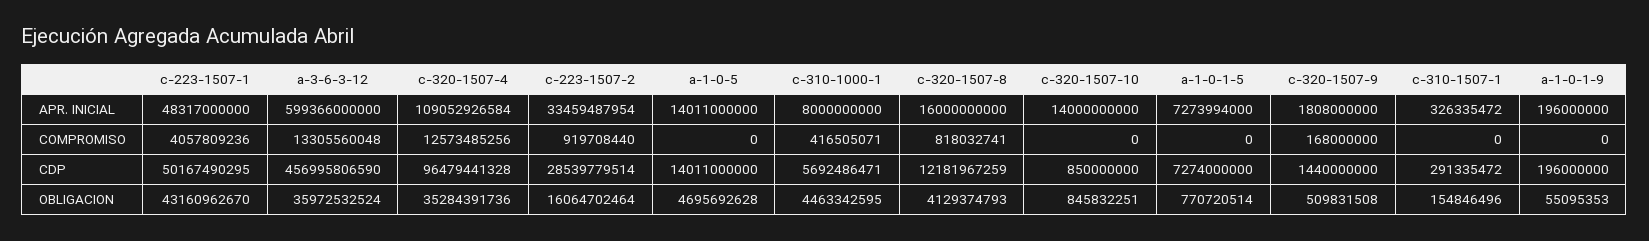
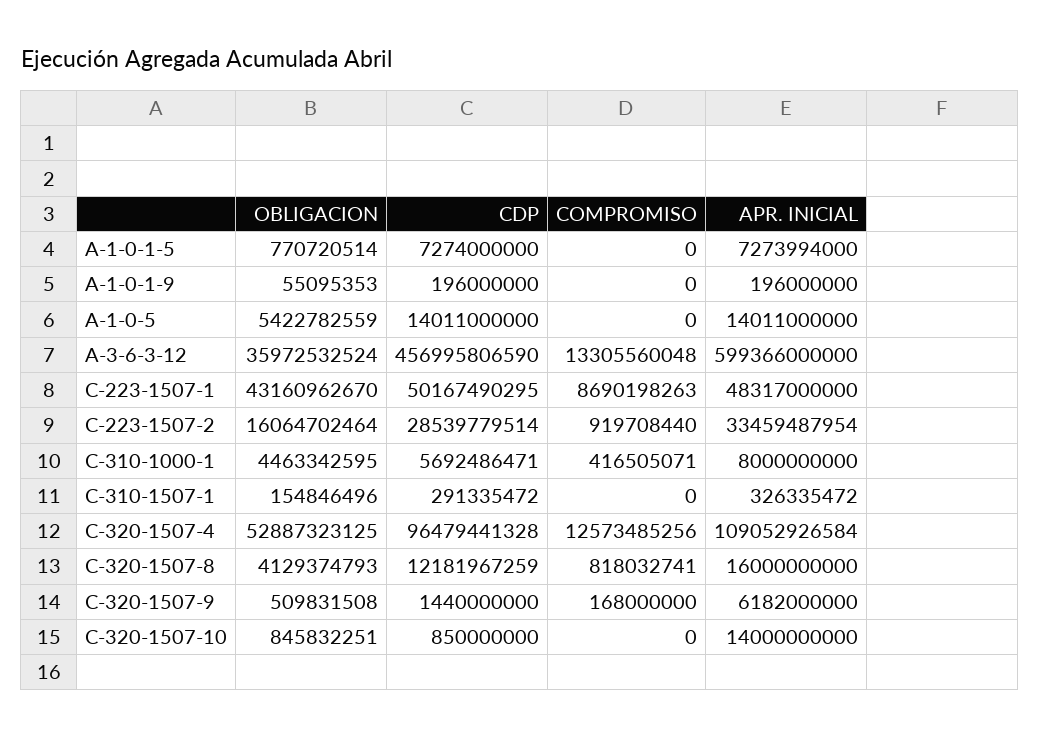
  {
    "c-223-1507-1": {
      "APR. INICIAL": 48317000000,
-     "COMPROMISO": 4057809236,
+     "COMPROMISO": 8690198263,
      "CDP": 50167490295,
      "OBLIGACION": 43160962670
    },
    "a-3-6-3-12": {
      "APR. INICIAL": 599366000000,
      "COMPROMISO": 13305560048,
      "CDP": 456995806590,
      "OBLIGACION": 35972532524
    },
    "c-320-1507-4": {
      "APR. INICIAL": 109052926584,
      "COMPROMISO": 12573485256,
      "CDP": 96479441328,
-     "OBLIGACION": 35284391736
+     "OBLIGACION": 52887323125
    },
    "c-223-1507-2": {
      "APR. INICIAL": 33459487954,
      "COMPROMISO": 919708440,
      "CDP": 28539779514,
      "OBLIGACION": 16064702464
    },
    "a-1-0-5": {
      "APR. INICIAL": 14011000000,
      "COMPROMISO": 0,
      "CDP": 14011000000,
-     "OBLIGACION": 4695692628
+     "OBLIGACION": 5422782559
    },
    "c-310-1000-1": {
      "APR. INICIAL": 8000000000,
      "COMPROMISO": 416505071,
      "CDP": 5692486471,
      "OBLIGACION": 4463342595
    },
    "c-320-1507-8": {
      "APR. INICIAL": 16000000000,
      "COMPROMISO": 818032741,
      "CDP": 12181967259,
      "OBLIGACION": 4129374793
    },
    "c-320-1507-10": {
      "APR. INICIAL": 14000000000,
      "COMPROMISO": 0,
      "CDP": 850000000,
      "OBLIGACION": 845832251
    },
    "a-1-0-1-5": {
      "APR. INICIAL": 7273994000,
      "COMPROMISO": 0,
      "CDP": 7274000000,
      "OBLIGACION": 770720514
    },
    "c-320-1507-9": {
-     "APR. INICIAL": 1808000000,
+     "APR. INICIAL": 6182000000,
      "COMPROMISO": 168000000,
      "CDP": 1440000000,
      "OBLIGACION": 509831508
    },
    "c-310-1507-1": {
      "APR. INICIAL": 326335472,
      "COMPROMISO": 0,
      "CDP": 291335472,
      "OBLIGACION": 154846496
    },
    "a-1-0-1-9": {
      "APR. INICIAL": 196000000,
      "COMPROMISO": 0,
      "CDP": 196000000,
      "OBLIGACION": 55095353
    }
  }

